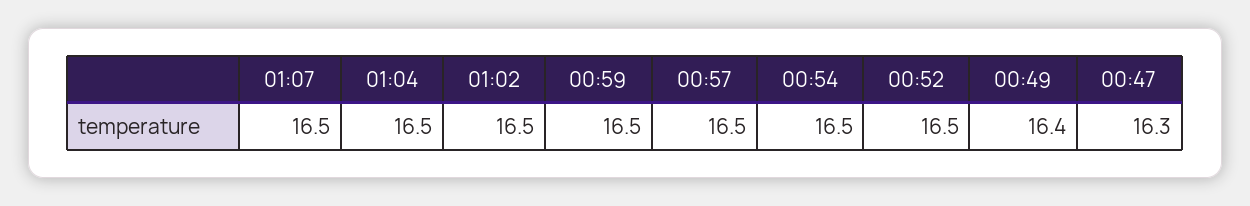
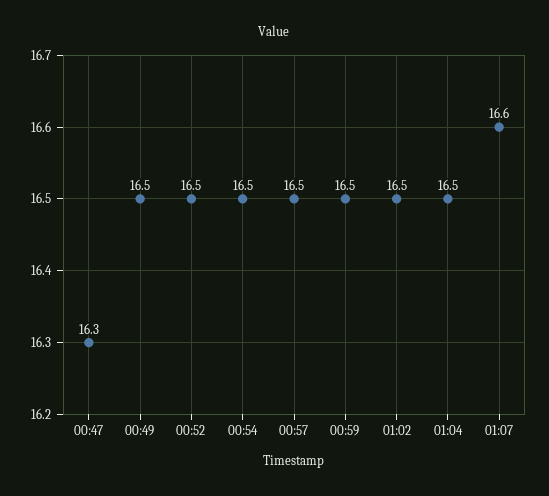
  {
-   "01:07": 16.5,
+   "01:07": 16.6,
    "01:04": 16.5,
    "01:02": 16.5,
    "00:59": 16.5,
    "00:57": 16.5,
    "00:54": 16.5,
    "00:52": 16.5,
-   "00:49": 16.4,
+   "00:49": 16.5,
    "00:47": 16.3
  }

